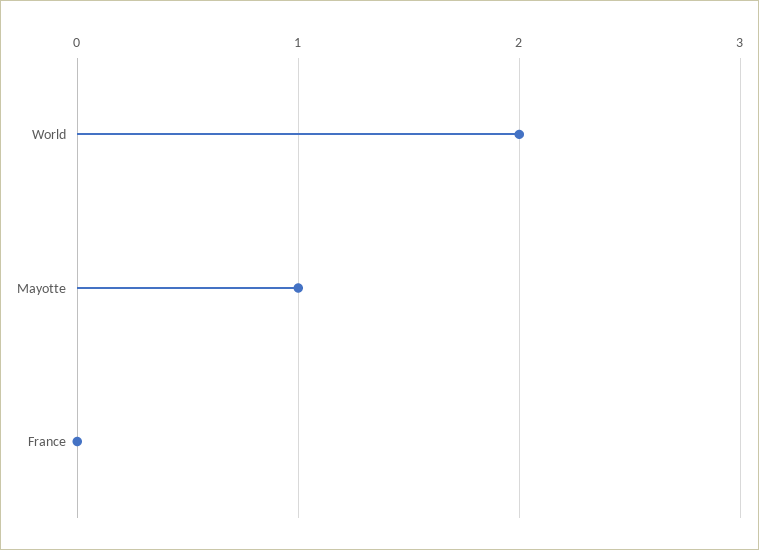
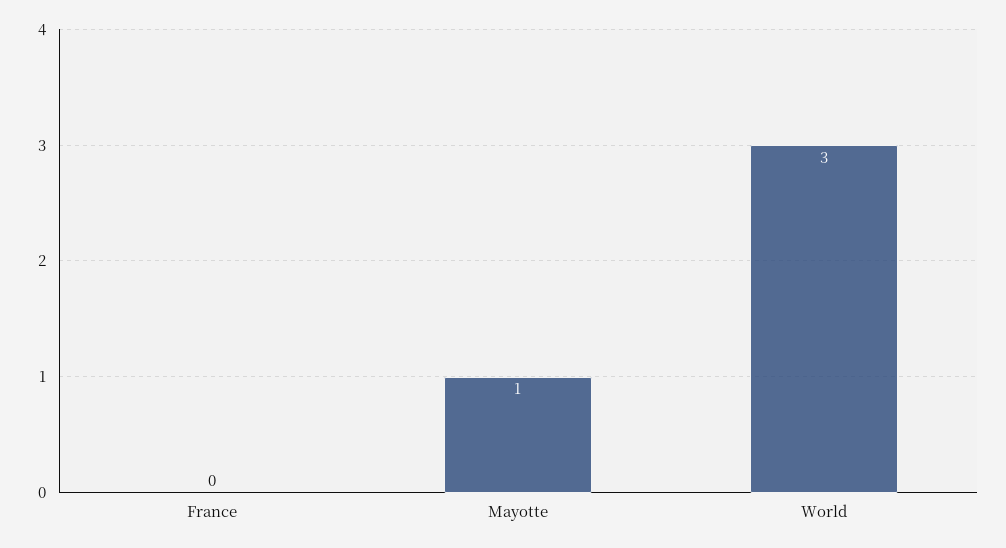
  {
-   "World": 2,
+   "World": 3,
    "Mayotte": 1,
    "France": 0
  }

